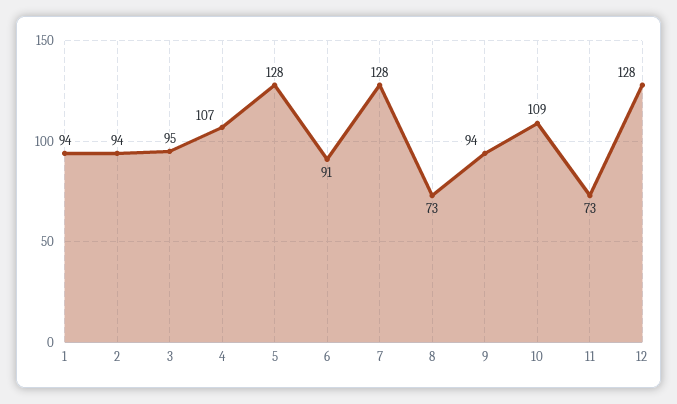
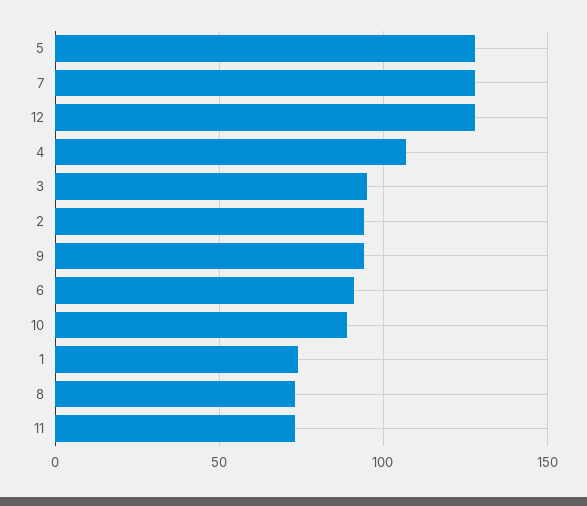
  {
-   "1": 94,
+   "1": 75,
    "2": 94,
    "3": 95,
    "4": 107,
    "5": 128,
    "6": 91,
    "7": 128,
    "8": 73,
    "9": 94,
-   "10": 109,
+   "10": 90,
    "11": 73,
    "12": 128
  }

